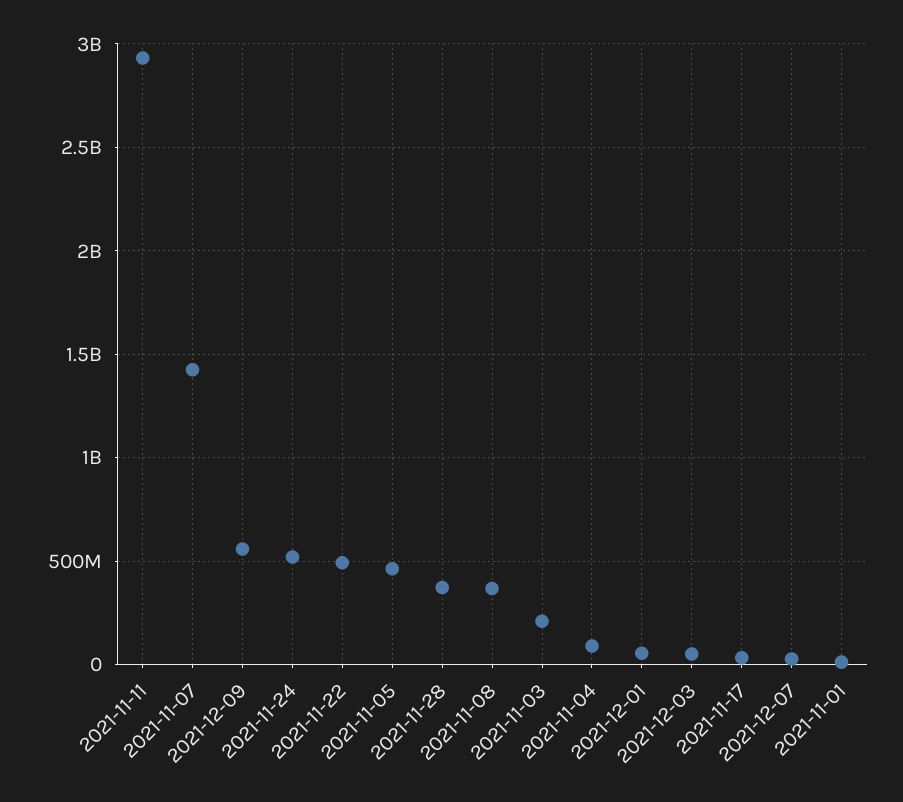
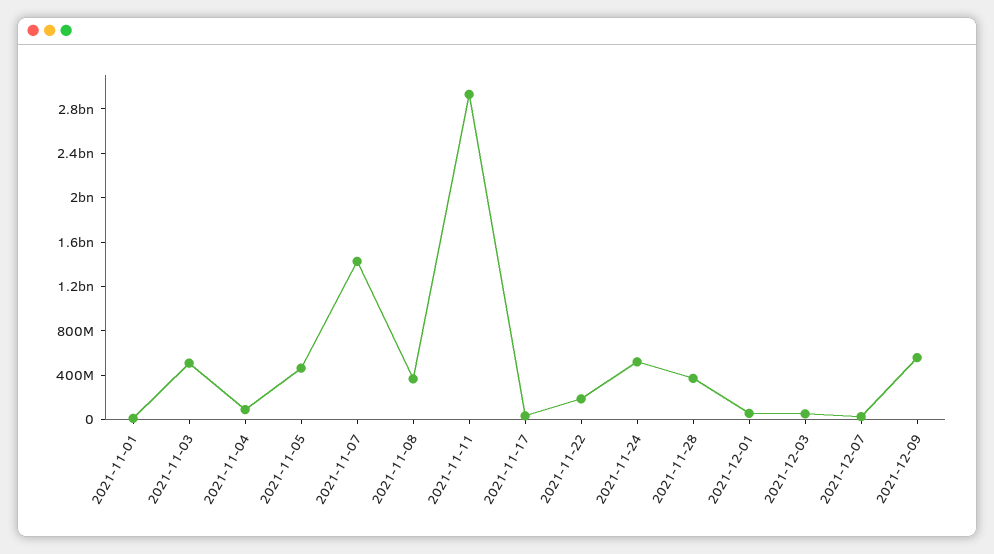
  {
    "2021-11-11": 2950000000,
    "2021-11-07": 1450000000,
    "2021-12-09": 550000000,
    "2021-11-24": 500000000,
-   "2021-11-22": 500000000,
+   "2021-11-22": 200000000,
    "2021-11-05": 450000000,
    "2021-11-28": 350000000,
    "2021-11-08": 350000000,
-   "2021-11-03": 200000000,
+   "2021-11-03": 500000000,
    "2021-11-04": 100000000,
    "2021-12-01": 50000000,
    "2021-12-03": 50000000,
    "2021-11-17": 50000000,
    "2021-12-07": 50000000,
    "2021-11-01": 0
  }

